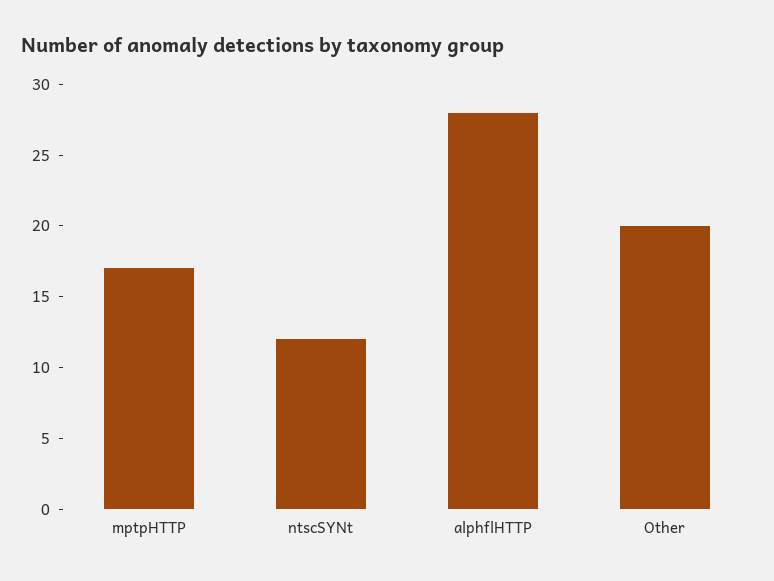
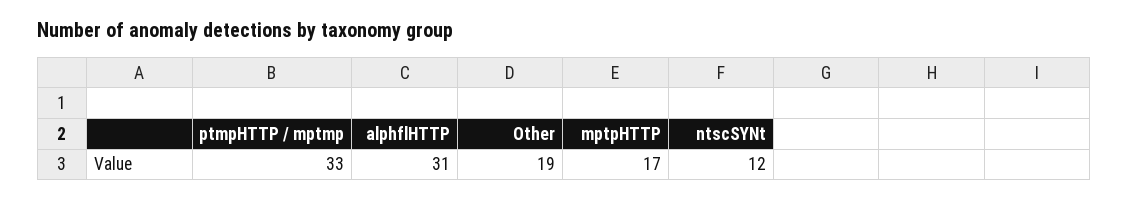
  {
    "mptpHTTP": 17,
    "ntscSYNt": 12,
-   "alphflHTTP": 28,
+   "alphflHTTP": 31,
-   "Other": 20
+   "Other": 19,
+   "ptmpHTTP / mptmp": 33
  }

